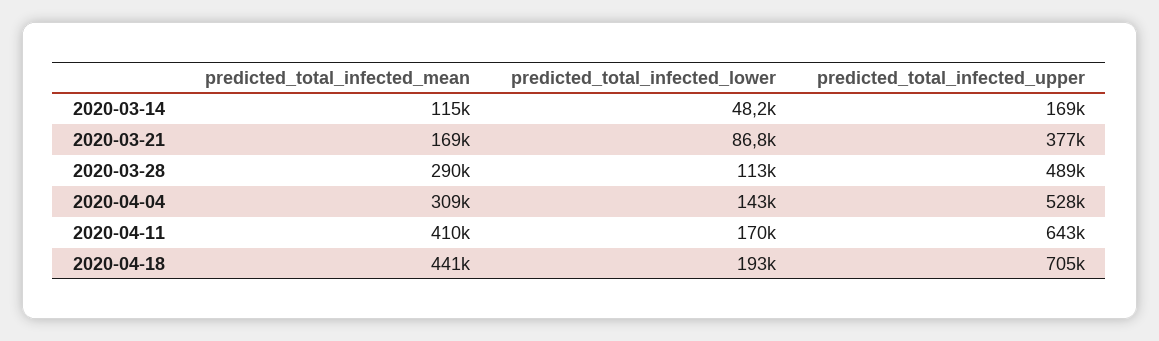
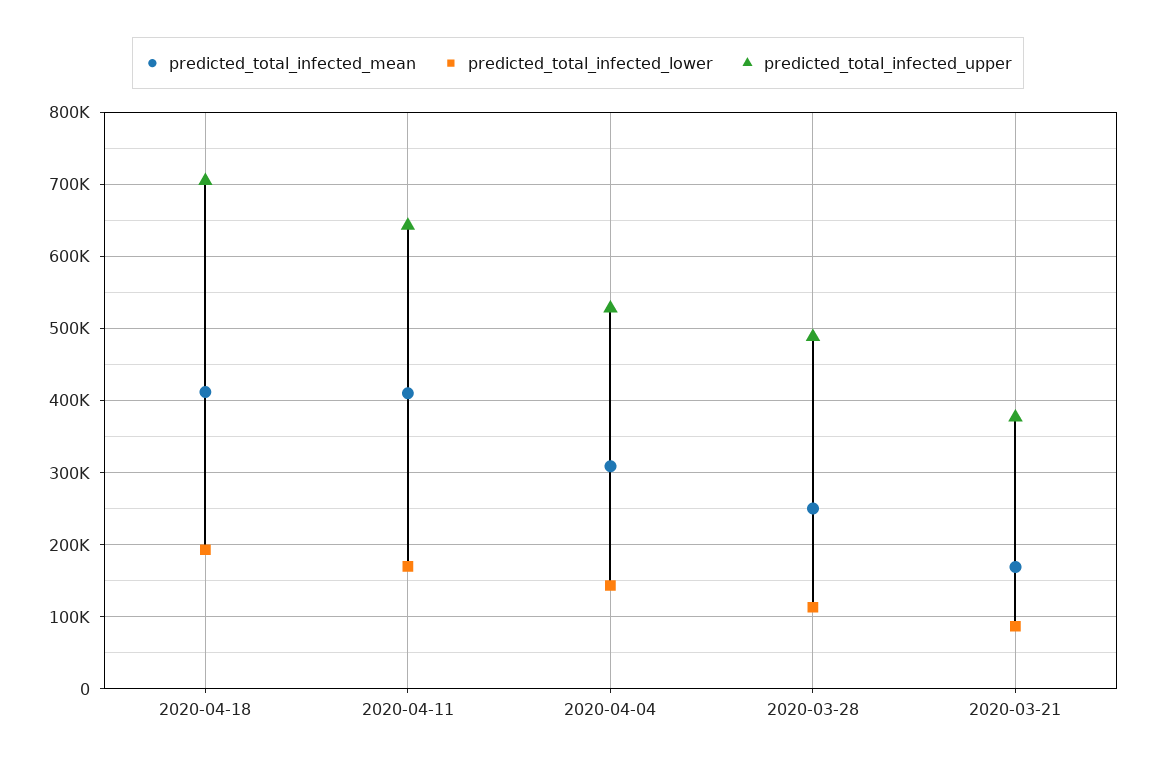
  {
    "predicted_total_infected_mean": {
-     "2020-03-14": 115000,
      "2020-03-21": 169000,
-     "2020-03-28": 290000,
+     "2020-03-28": 250000,
      "2020-04-04": 309000,
      "2020-04-11": 410000,
-     "2020-04-18": 441000
+     "2020-04-18": 410000
    },
    "predicted_total_infected_lower": {
-     "2020-03-14": 48200,
      "2020-03-21": 86800,
      "2020-03-28": 113000,
      "2020-04-04": 143000,
      "2020-04-11": 170000,
      "2020-04-18": 193000
    },
    "predicted_total_infected_upper": {
-     "2020-03-14": 169000,
      "2020-03-21": 377000,
      "2020-03-28": 489000,
      "2020-04-04": 528000,
      "2020-04-11": 643000,
      "2020-04-18": 705000
    }
  }

